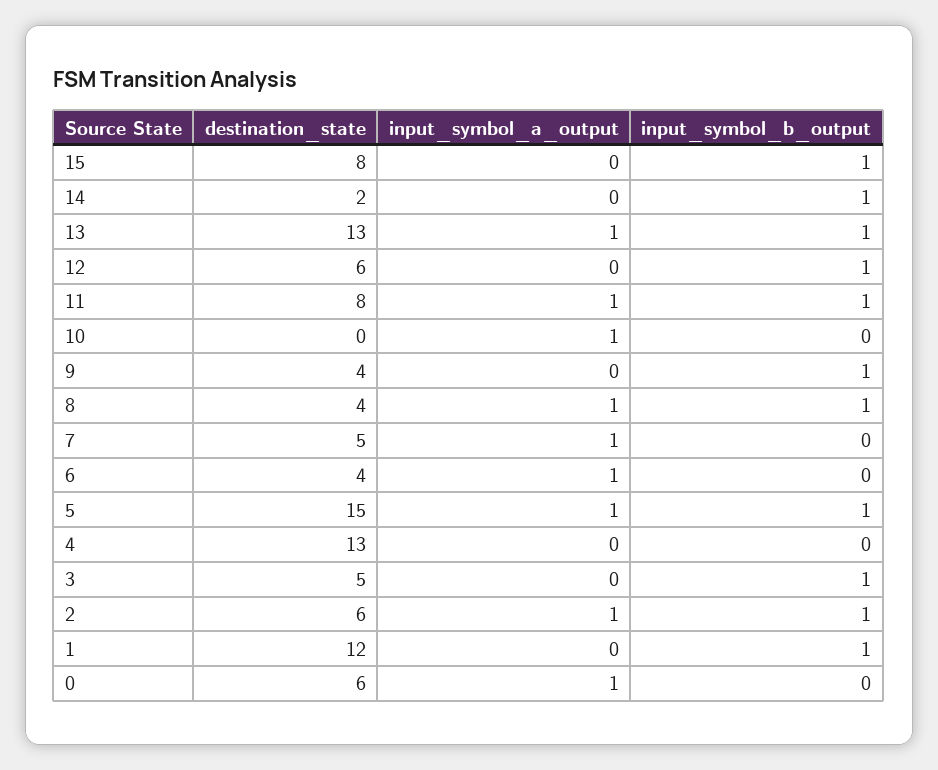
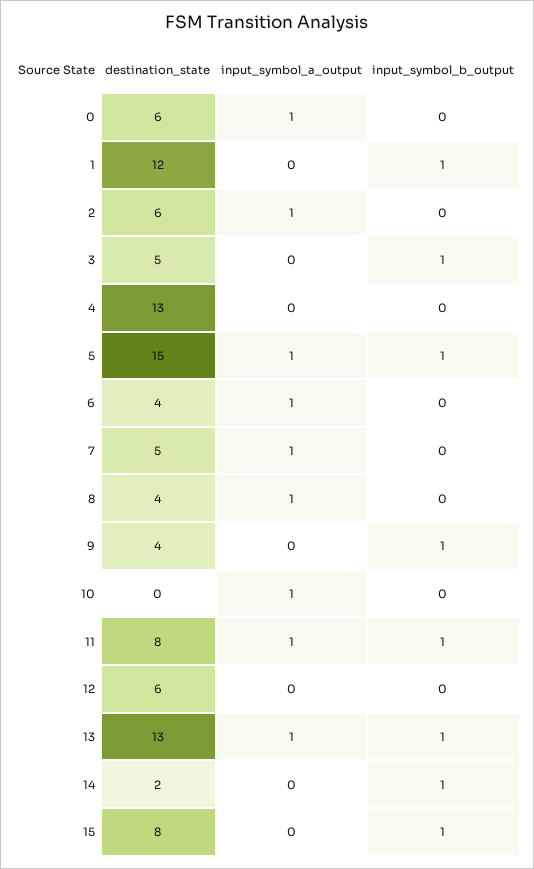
  {
    "destination_state": {
      "15": 8,
      "14": 2,
      "13": 13,
      "12": 6,
      "11": 8,
      "10": 0,
      "9": 4,
      "8": 4,
      "7": 5,
      "6": 4,
      "5": 15,
      "4": 13,
      "3": 5,
      "2": 6,
      "1": 12,
      "0": 6
    },
    "input_symbol_a_output": {
      "15": 0,
      "14": 0,
      "13": 1,
      "12": 0,
      "11": 1,
      "10": 1,
      "9": 0,
      "8": 1,
      "7": 1,
      "6": 1,
      "5": 1,
      "4": 0,
      "3": 0,
      "2": 1,
      "1": 0,
      "0": 1
    },
    "input_symbol_b_output": {
      "15": 1,
      "14": 1,
      "13": 1,
-     "12": 1,
+     "12": 0,
      "11": 1,
      "10": 0,
      "9": 1,
-     "8": 1,
+     "8": 0,
      "7": 0,
      "6": 0,
      "5": 1,
      "4": 0,
      "3": 1,
-     "2": 1,
+     "2": 0,
      "1": 1,
      "0": 0
    }
  }

